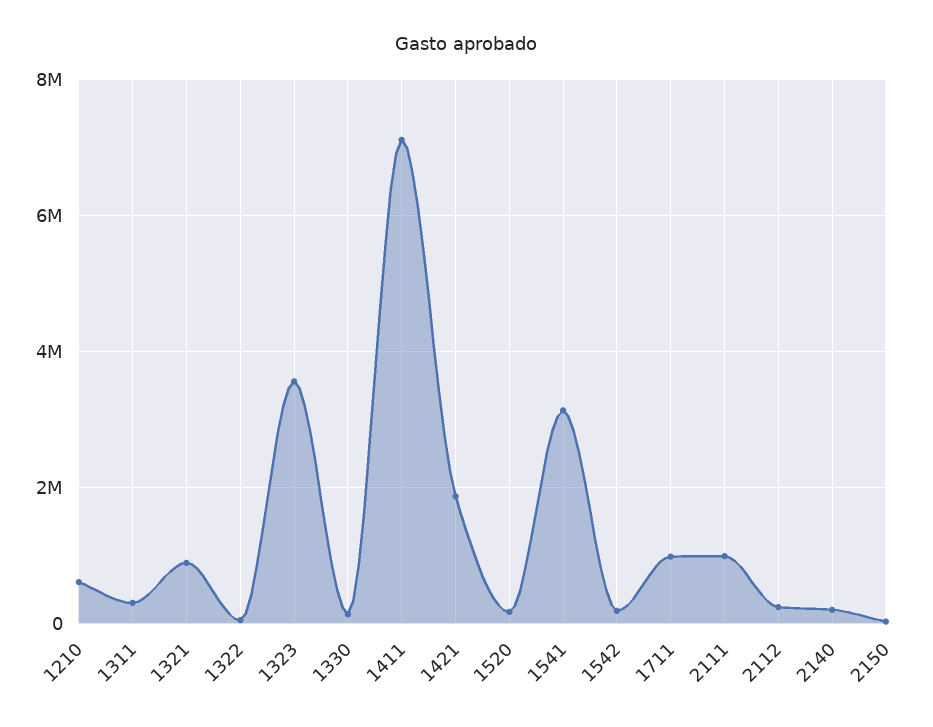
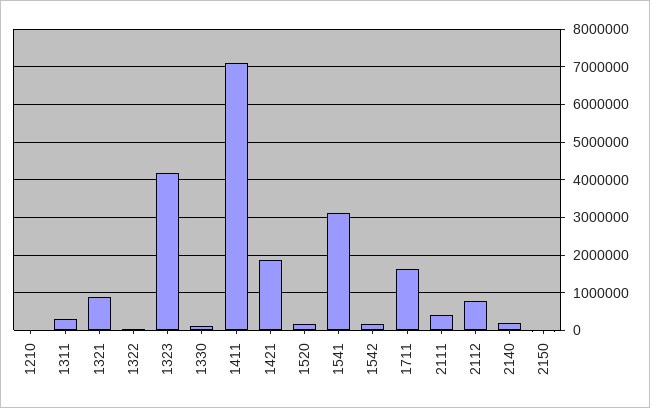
  {
-   "1210": 600000,
+   "1210": 0,
    "1311": 400000,
    "1321": 800000,
    "1322": 0,
-   "1323": 3600000,
+   "1323": 4200000,
    "1330": 200000,
    "1411": 7200000,
    "1421": 1800000,
    "1520": 200000,
    "1541": 3200000,
    "1542": 200000,
-   "1711": 1000000,
+   "1711": 1600000,
-   "2111": 1000000,
+   "2111": 400000,
-   "2112": 200000,
+   "2112": 800000,
    "2140": 200000,
    "2150": 0
  }

